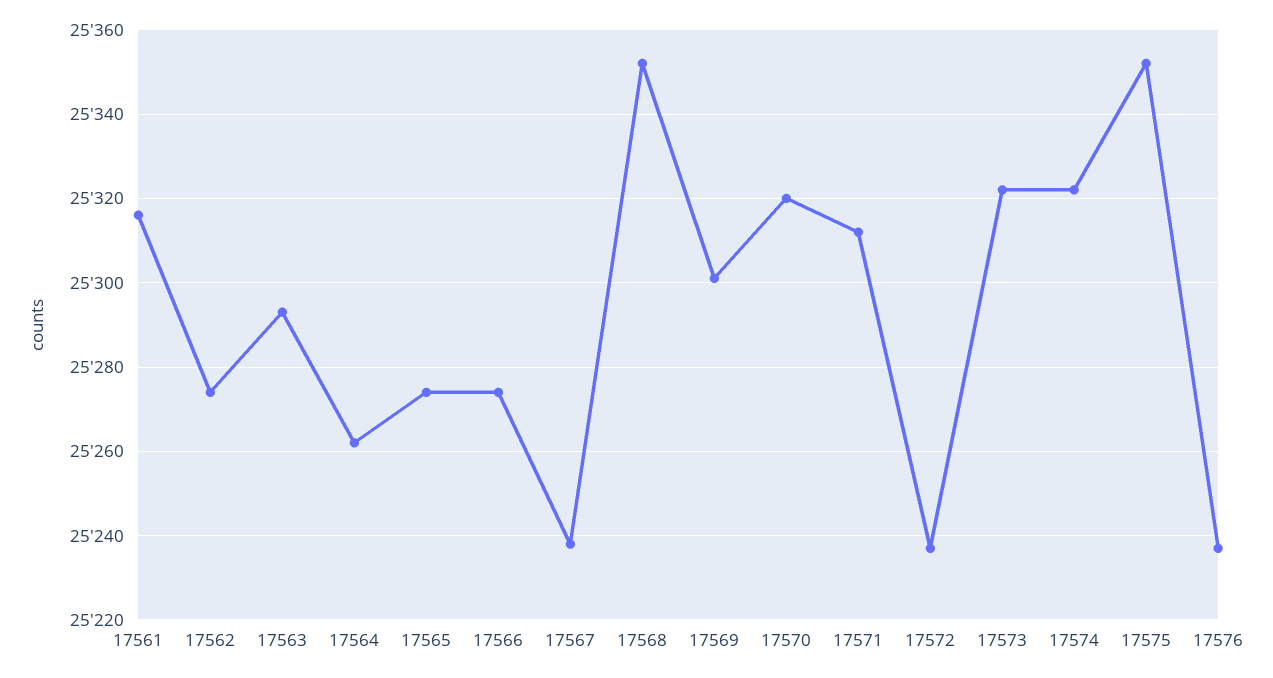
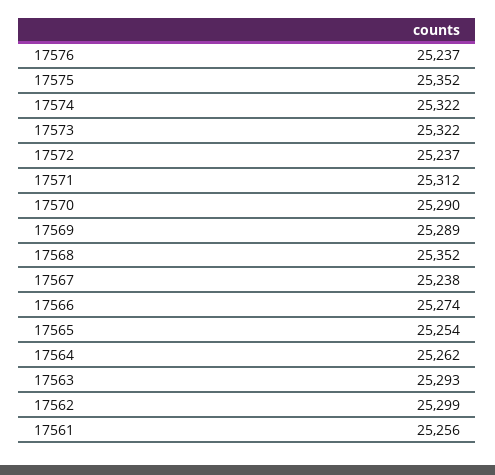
  {
-   "17561": 25315,
+   "17561": 25256,
-   "17562": 25275,
+   "17562": 25299,
    "17563": 25293,
    "17564": 25262,
-   "17565": 25275,
+   "17565": 25254,
    "17566": 25274,
    "17567": 25238,
    "17568": 25352,
-   "17569": 25300,
+   "17569": 25289,
-   "17570": 25320,
+   "17570": 25290,
    "17571": 25312,
    "17572": 25237,
    "17573": 25322,
    "17574": 25322,
    "17575": 25352,
    "17576": 25237
  }

